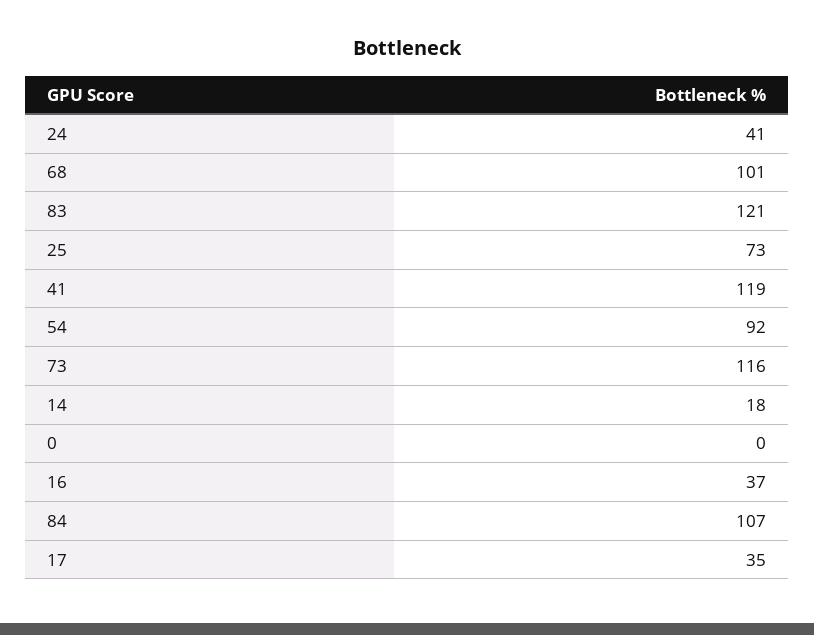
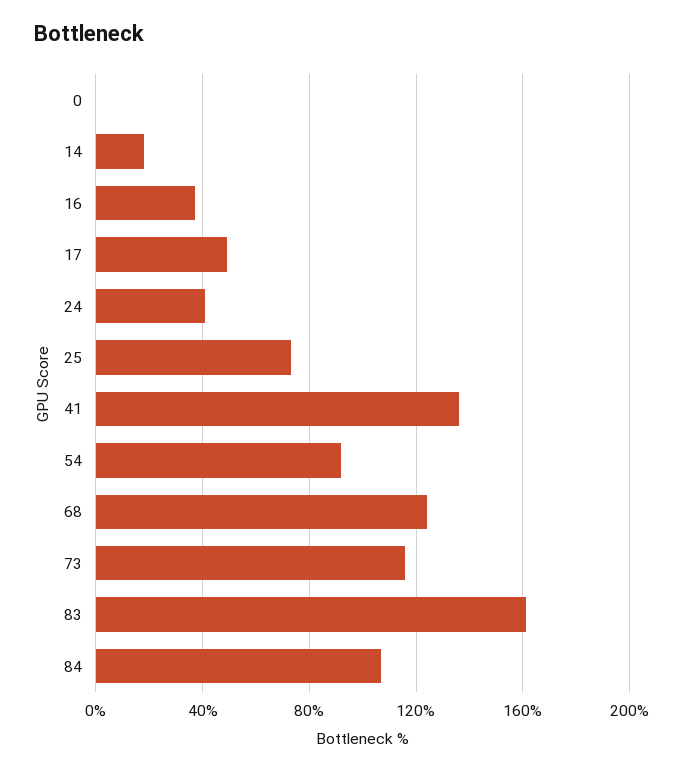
  {
    "24": 41,
-   "68": 101,
+   "68": 125,
-   "83": 121,
+   "83": 160,
    "25": 73,
-   "41": 119,
+   "41": 135,
    "54": 92,
    "73": 116,
    "14": 18,
    "0": 0,
    "16": 37,
    "84": 107,
-   "17": 35
+   "17": 50
  }

